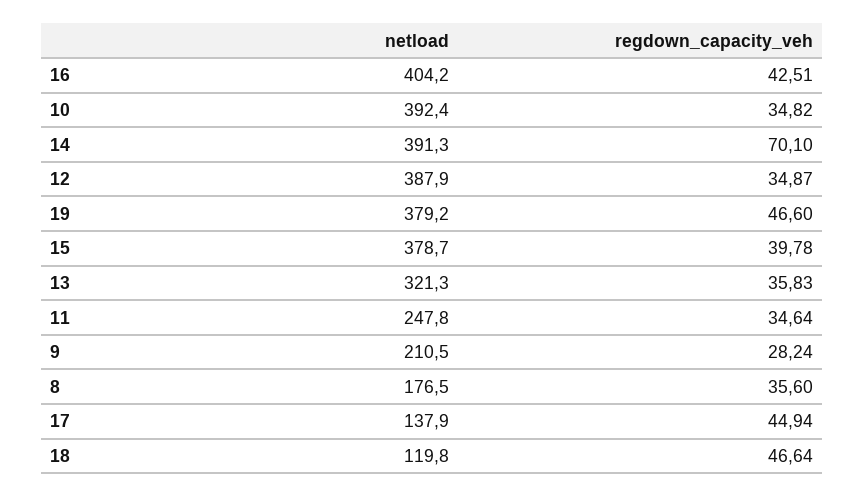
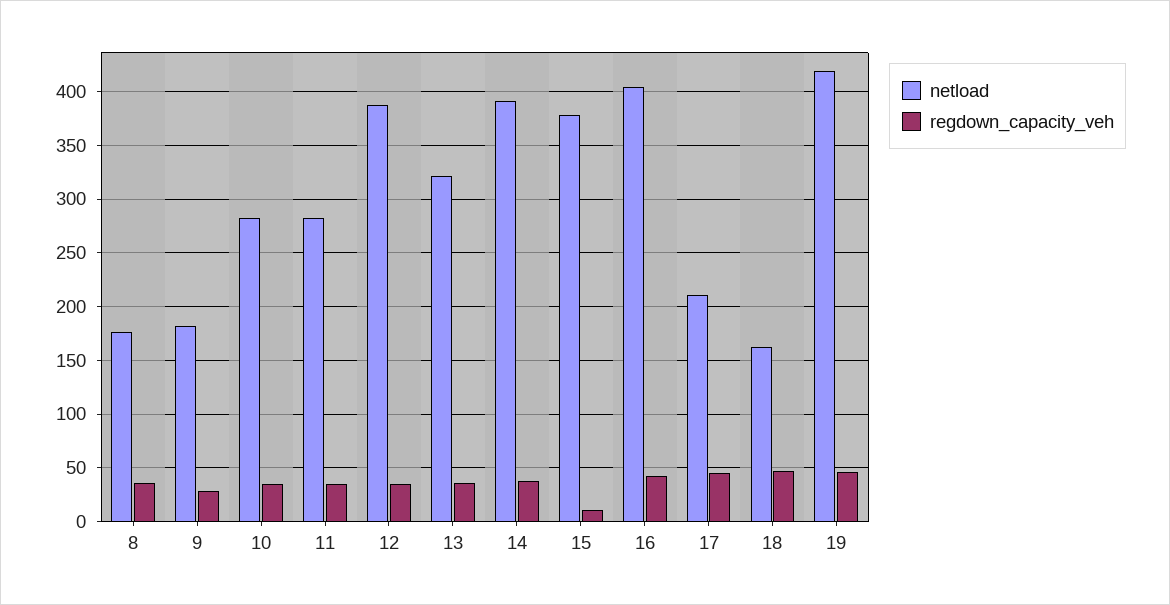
  {
    "netload": {
      "16": 404.2,
-     "10": 392.4,
+     "10": 280,
      "14": 391.3,
      "12": 387.9,
-     "19": 379.2,
+     "19": 420,
      "15": 378.7,
      "13": 321.3,
-     "11": 247.8,
+     "11": 280,
-     "9": 210.5,
+     "9": 180,
      "8": 176.5,
-     "17": 137.9,
+     "17": 210,
-     "18": 119.8
+     "18": 160
    },
    "regdown_capacity_veh": {
      "16": 42.51,
      "10": 34.82,
-     "14": 70.1,
+     "14": 40,
      "12": 34.87,
      "19": 46.6,
-     "15": 39.78,
+     "15": 10,
      "13": 35.83,
      "11": 34.64,
      "9": 28.24,
      "8": 35.6,
      "17": 44.94,
      "18": 46.64
    }
  }

